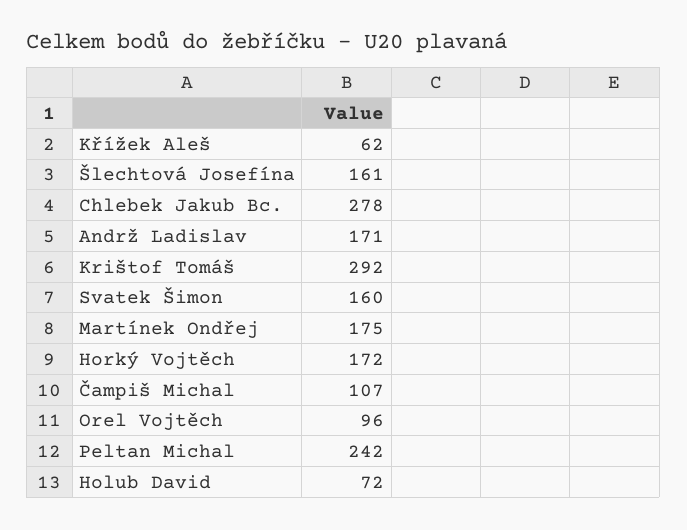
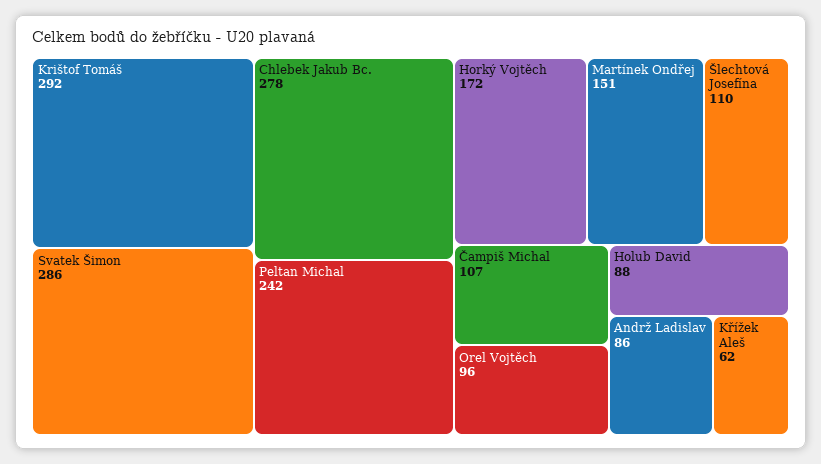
  {
    "Křížek Aleš": 62,
-   "Šlechtová Josefína": 161,
+   "Šlechtová Josefína": 110,
    "Chlebek Jakub Bc.": 278,
-   "Andrž Ladislav": 171,
+   "Andrž Ladislav": 86,
    "Krištof Tomáš": 292,
-   "Svatek Šimon": 160,
+   "Svatek Šimon": 286,
-   "Martínek Ondřej": 175,
+   "Martínek Ondřej": 151,
    "Horký Vojtěch": 172,
    "Čampiš Michal": 107,
    "Orel Vojtěch": 96,
    "Peltan Michal": 242,
-   "Holub David": 72
+   "Holub David": 88
  }

